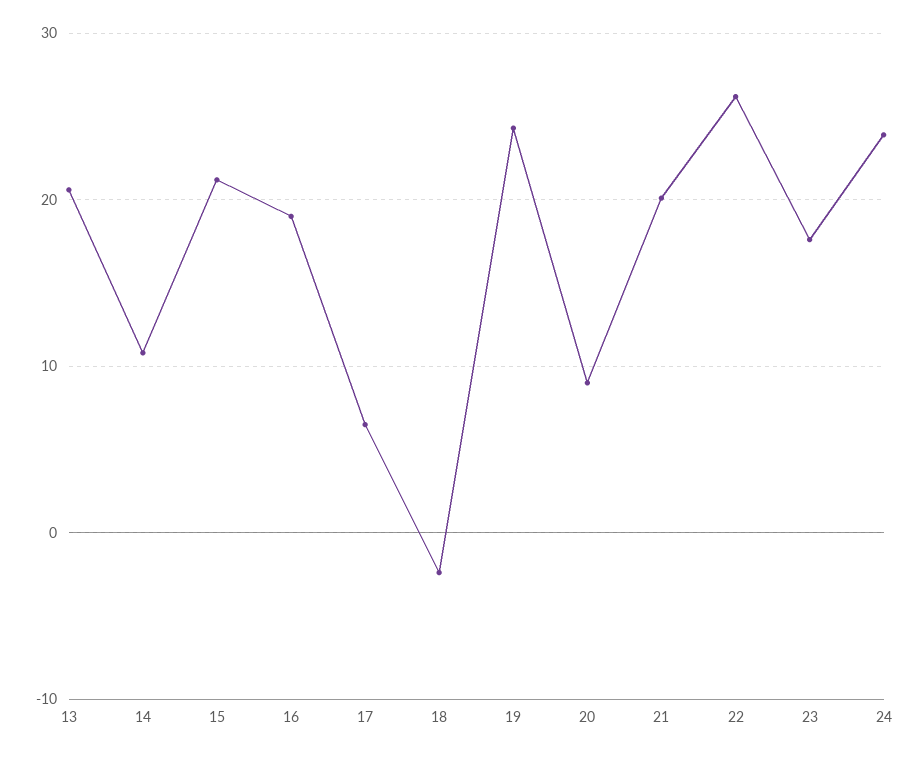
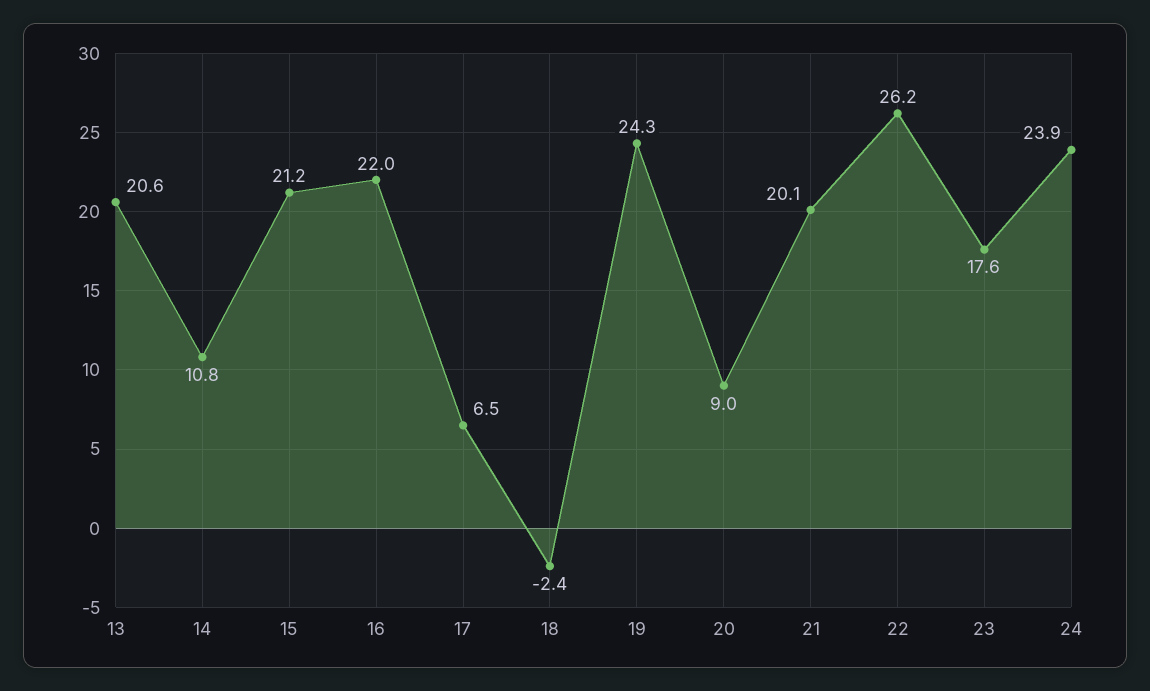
  {
    "13": 20.6,
    "14": 10.8,
    "15": 21.2,
-   "16": 19,
+   "16": 22,
    "17": 6.5,
    "18": -2.4,
    "19": 24.3,
    "20": 9,
    "21": 20.1,
    "22": 26.2,
    "23": 17.6,
    "24": 23.9
  }

